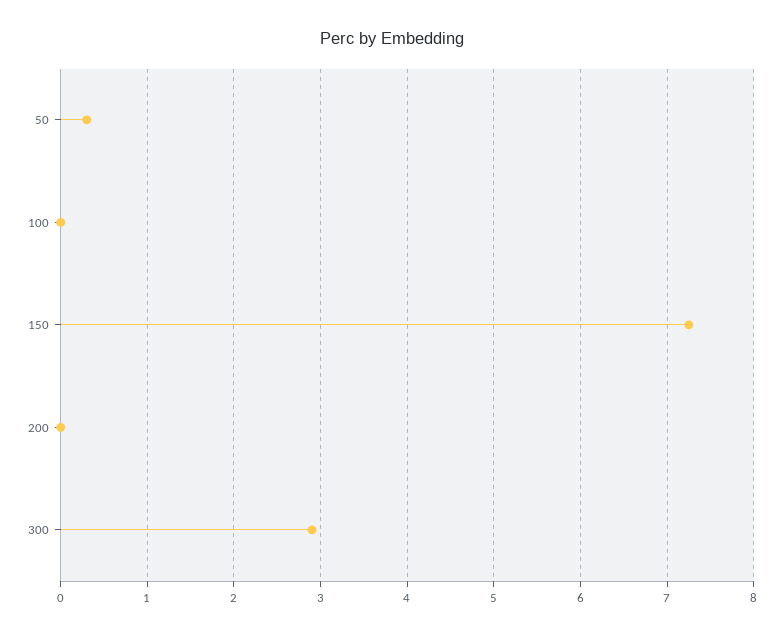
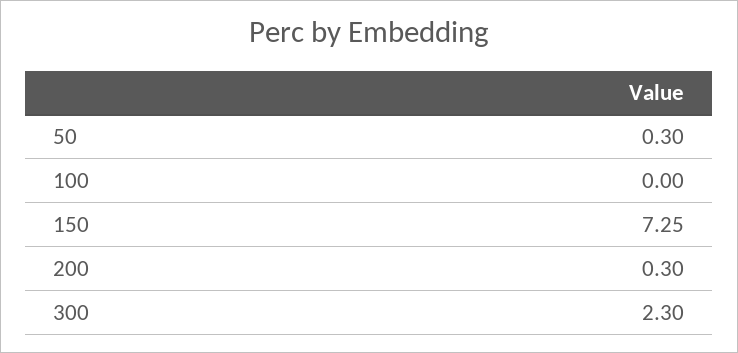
  {
    "50": 0.3,
    "100": 0,
    "150": 7.25,
-   "200": 0,
+   "200": 0.3,
-   "300": 2.9
+   "300": 2.3
  }

